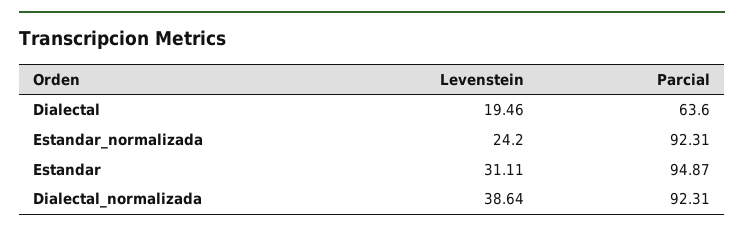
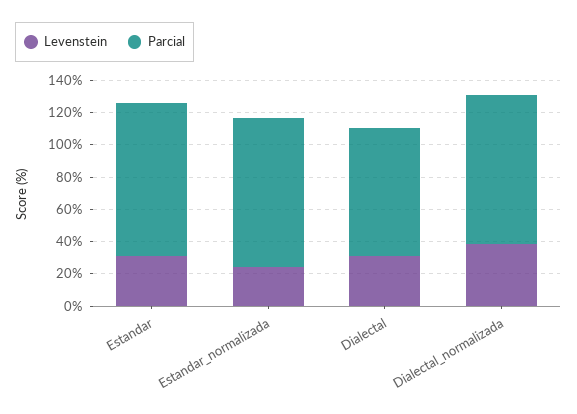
  {
    "Levenstein": {
-     "Dialectal": 19.46,
+     "Dialectal": 30,
      "Estandar_normalizada": 24.2,
      "Estandar": 31.11,
      "Dialectal_normalizada": 38.64
    },
    "Parcial": {
-     "Dialectal": 63.6,
+     "Dialectal": 80,
      "Estandar_normalizada": 92.31,
      "Estandar": 94.87,
      "Dialectal_normalizada": 92.31
    }
  }

